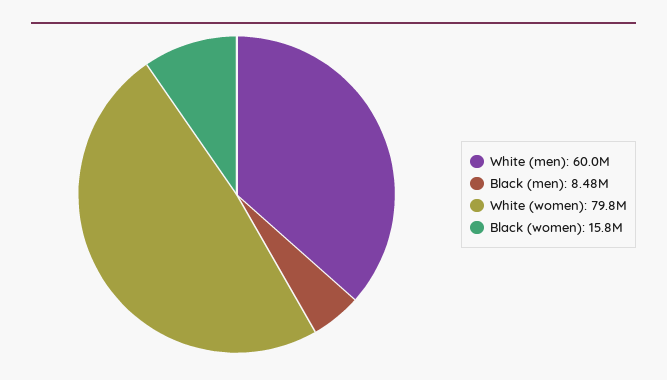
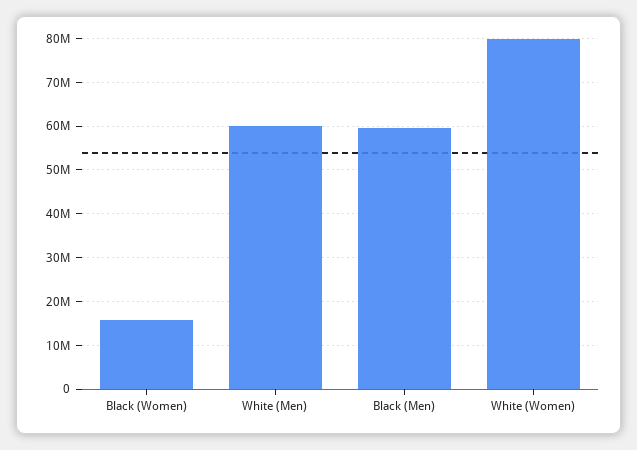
  {
    "White (men)": 60000000,
-   "Black (men)": 8480000,
+   "Black (men)": 60000000,
    "White (women)": 79800000,
    "Black (women)": 15800000
  }

